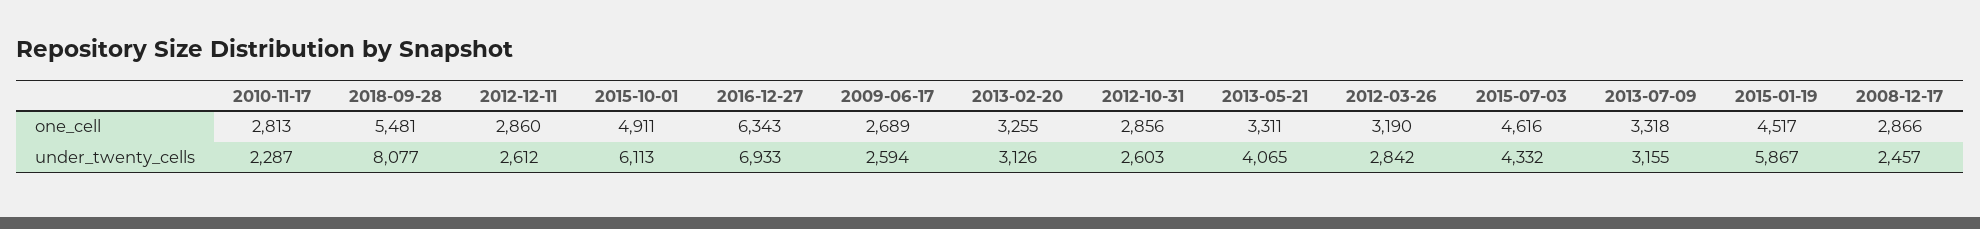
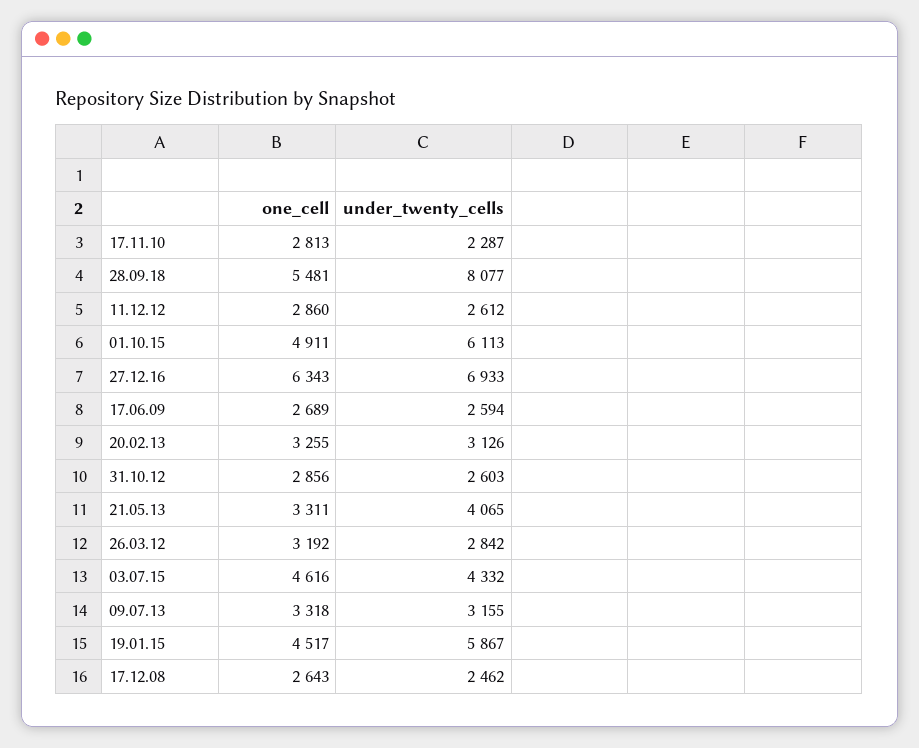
  {
    "2010-11-17": {
      "one_cell": 2813,
      "under_twenty_cells": 2287
    },
    "2018-09-28": {
      "one_cell": 5481,
      "under_twenty_cells": 8077
    },
    "2012-12-11": {
      "one_cell": 2860,
      "under_twenty_cells": 2612
    },
    "2015-10-01": {
      "one_cell": 4911,
      "under_twenty_cells": 6113
    },
    "2016-12-27": {
      "one_cell": 6343,
      "under_twenty_cells": 6933
    },
    "2009-06-17": {
      "one_cell": 2689,
      "under_twenty_cells": 2594
    },
    "2013-02-20": {
      "one_cell": 3255,
      "under_twenty_cells": 3126
    },
    "2012-10-31": {
      "one_cell": 2856,
      "under_twenty_cells": 2603
    },
    "2013-05-21": {
      "one_cell": 3311,
      "under_twenty_cells": 4065
    },
    "2012-03-26": {
-     "one_cell": 3190,
+     "one_cell": 3192,
      "under_twenty_cells": 2842
    },
    "2015-07-03": {
      "one_cell": 4616,
      "under_twenty_cells": 4332
    },
    "2013-07-09": {
      "one_cell": 3318,
      "under_twenty_cells": 3155
    },
    "2015-01-19": {
      "one_cell": 4517,
      "under_twenty_cells": 5867
    },
    "2008-12-17": {
-     "one_cell": 2866,
+     "one_cell": 2643,
-     "under_twenty_cells": 2457
+     "under_twenty_cells": 2462
    }
  }

